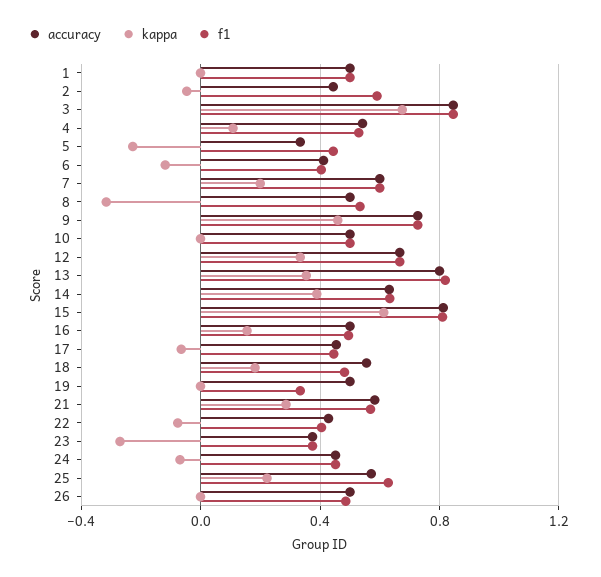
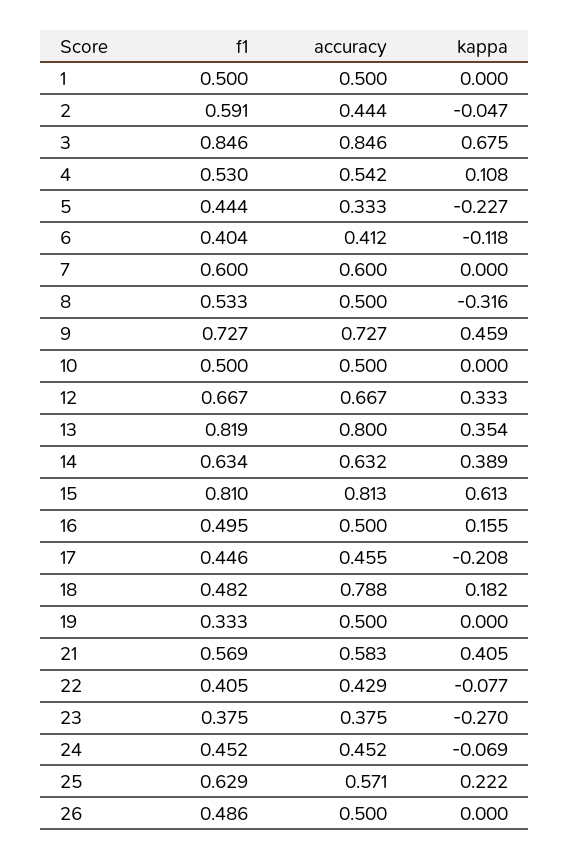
  {
    "accuracy": {
      "1": 0.5,
      "2": 0.444,
      "3": 0.846,
      "4": 0.542,
      "5": 0.333,
      "6": 0.412,
      "7": 0.6,
      "8": 0.5,
      "9": 0.727,
      "10": 0.5,
      "12": 0.667,
      "13": 0.8,
      "14": 0.632,
      "15": 0.813,
      "16": 0.5,
      "17": 0.455,
-     "18": 0.55,
+     "18": 0.788,
      "19": 0.5,
      "21": 0.583,
      "22": 0.429,
      "23": 0.375,
      "24": 0.452,
      "25": 0.571,
      "26": 0.5
    },
    "kappa": {
      "1": 0,
      "2": -0.047,
      "3": 0.675,
      "4": 0.108,
      "5": -0.227,
      "6": -0.118,
-     "7": 0.2,
+     "7": 0,
      "8": -0.316,
      "9": 0.459,
      "10": 0,
      "12": 0.333,
      "13": 0.354,
      "14": 0.389,
      "15": 0.613,
      "16": 0.155,
-     "17": -0.05,
+     "17": -0.208,
      "18": 0.182,
      "19": 0,
-     "21": 0.3,
+     "21": 0.405,
      "22": -0.077,
      "23": -0.27,
      "24": -0.069,
      "25": 0.222,
      "26": 0
    },
    "f1": {
      "1": 0.5,
      "2": 0.591,
      "3": 0.846,
      "4": 0.53,
      "5": 0.444,
      "6": 0.404,
      "7": 0.6,
      "8": 0.533,
      "9": 0.727,
      "10": 0.5,
      "12": 0.667,
      "13": 0.819,
      "14": 0.634,
      "15": 0.81,
      "16": 0.495,
      "17": 0.446,
      "18": 0.482,
      "19": 0.333,
      "21": 0.569,
      "22": 0.405,
      "23": 0.375,
      "24": 0.452,
      "25": 0.629,
      "26": 0.486
    }
  }

